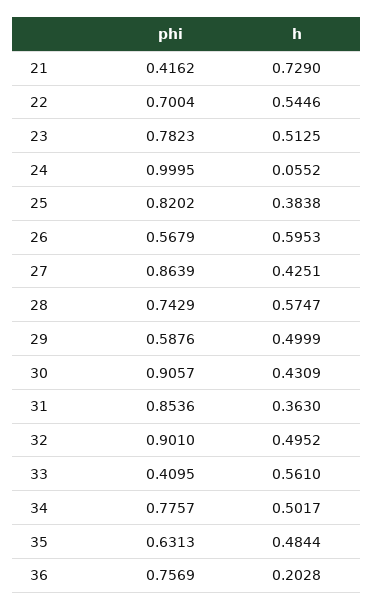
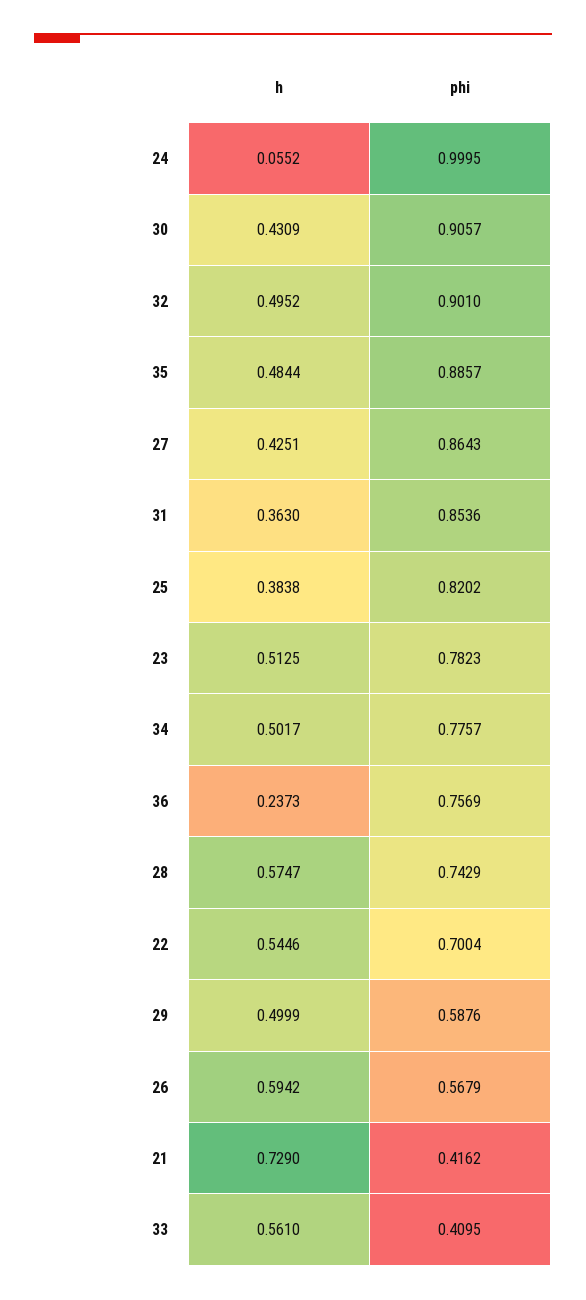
  {
    "phi": {
      "21": 0.4162,
      "22": 0.7004,
      "23": 0.7823,
      "24": 0.9995,
      "25": 0.8202,
      "26": 0.5679,
-     "27": 0.8639,
+     "27": 0.8643,
      "28": 0.7429,
      "29": 0.5876,
      "30": 0.9057,
      "31": 0.8536,
      "32": 0.901,
      "33": 0.4095,
      "34": 0.7757,
-     "35": 0.6313,
+     "35": 0.8857,
      "36": 0.7569
    },
    "h": {
      "21": 0.729,
      "22": 0.5446,
      "23": 0.5125,
      "24": 0.0552,
      "25": 0.3838,
-     "26": 0.5953,
+     "26": 0.5942,
      "27": 0.4251,
      "28": 0.5747,
      "29": 0.4999,
      "30": 0.4309,
      "31": 0.363,
      "32": 0.4952,
      "33": 0.561,
      "34": 0.5017,
      "35": 0.4844,
-     "36": 0.2028
+     "36": 0.2373
    }
  }

